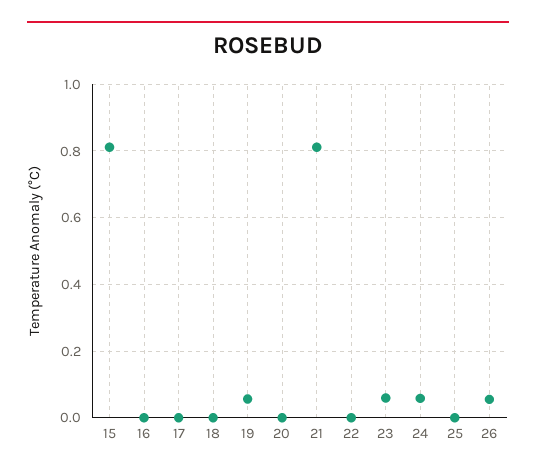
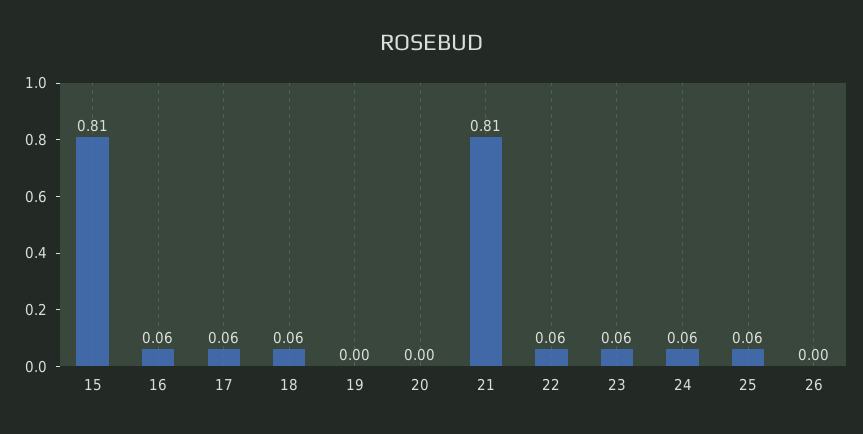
  {
    "15": 0.81,
-   "16": 0,
+   "16": 0.06,
-   "17": 0,
+   "17": 0.06,
-   "18": 0,
+   "18": 0.06,
-   "19": 0.06,
+   "19": 0,
    "20": 0,
    "21": 0.81,
-   "22": 0,
+   "22": 0.06,
    "23": 0.06,
    "24": 0.06,
-   "25": 0,
+   "25": 0.06,
-   "26": 0.06
+   "26": 0
  }

